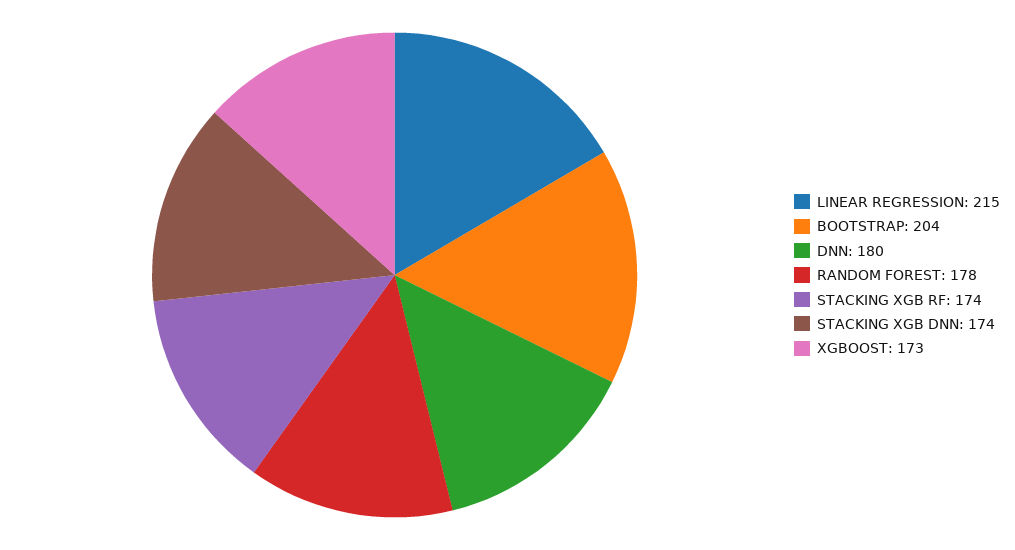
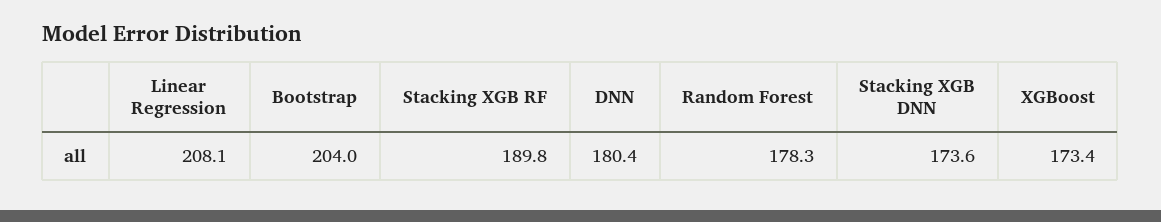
  {
-   "LINEAR REGRESSION": 215,
+   "LINEAR REGRESSION": 208.1,
    "BOOTSTRAP": 204,
    "DNN": 180.4,
    "RANDOM FOREST": 178.3,
-   "STACKING XGB RF": 174,
+   "STACKING XGB RF": 189.8,
    "STACKING XGB DNN": 173.6,
    "XGBOOST": 173.4
  }

